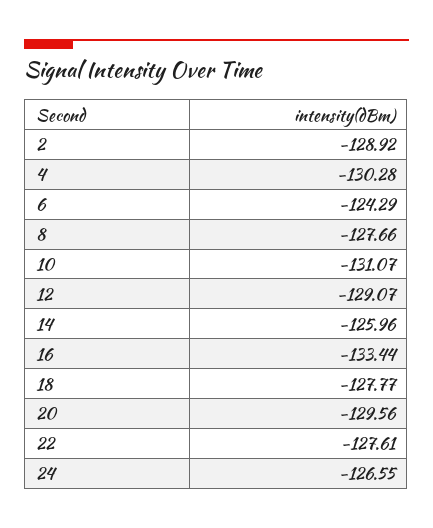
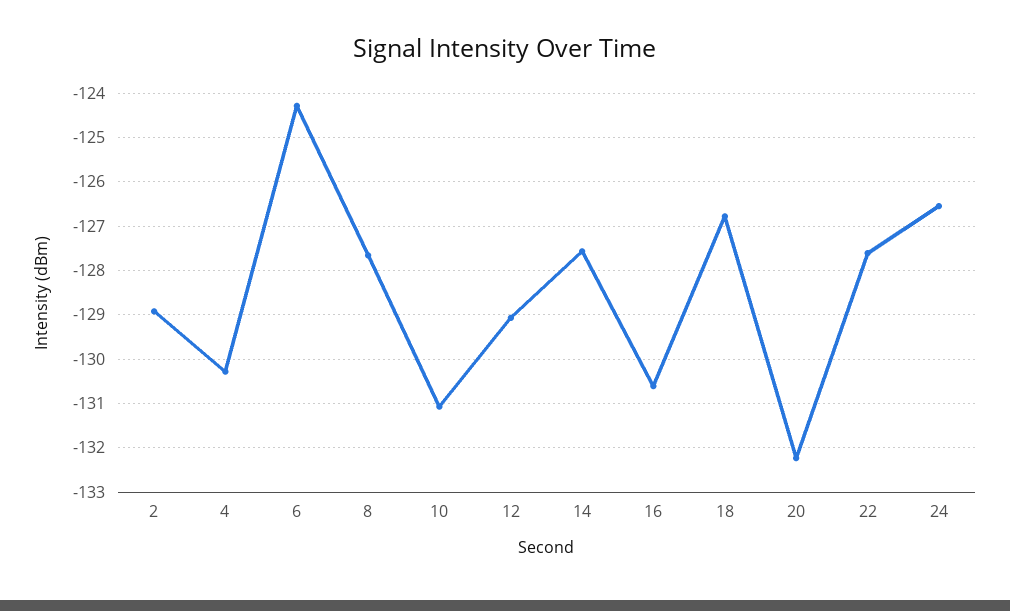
  {
    "2": -128.92,
    "4": -130.28,
    "6": -124.29,
    "8": -127.66,
    "10": -131.07,
    "12": -129.07,
-   "14": -125.96,
+   "14": -127.6,
-   "16": -133.44,
+   "16": -130.6,
-   "18": -127.77,
+   "18": -126.8,
-   "20": -129.56,
+   "20": -132.2,
    "22": -127.61,
    "24": -126.55
  }

